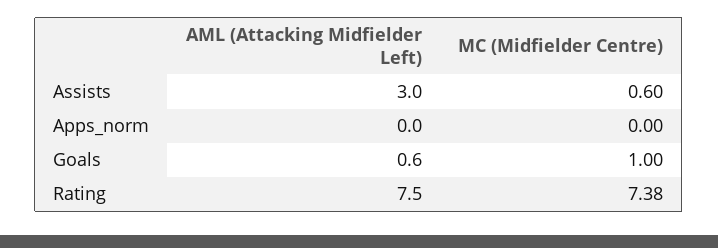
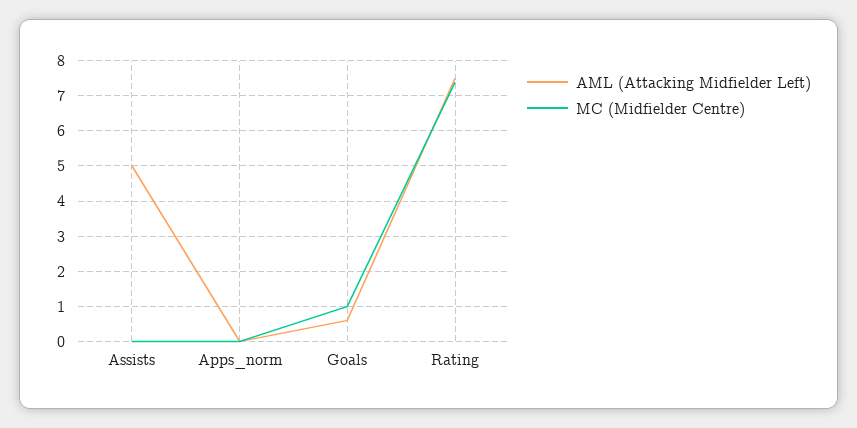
  {
    "AML (Attacking Midfielder Left)": {
-     "Assists": 3,
+     "Assists": 5,
      "Apps_norm": 0,
      "Goals": 0.6,
      "Rating": 7.5
    },
    "MC (Midfielder Centre)": {
-     "Assists": 0.6,
+     "Assists": 0,
      "Apps_norm": 0,
      "Goals": 1,
      "Rating": 7.38
    }
  }

